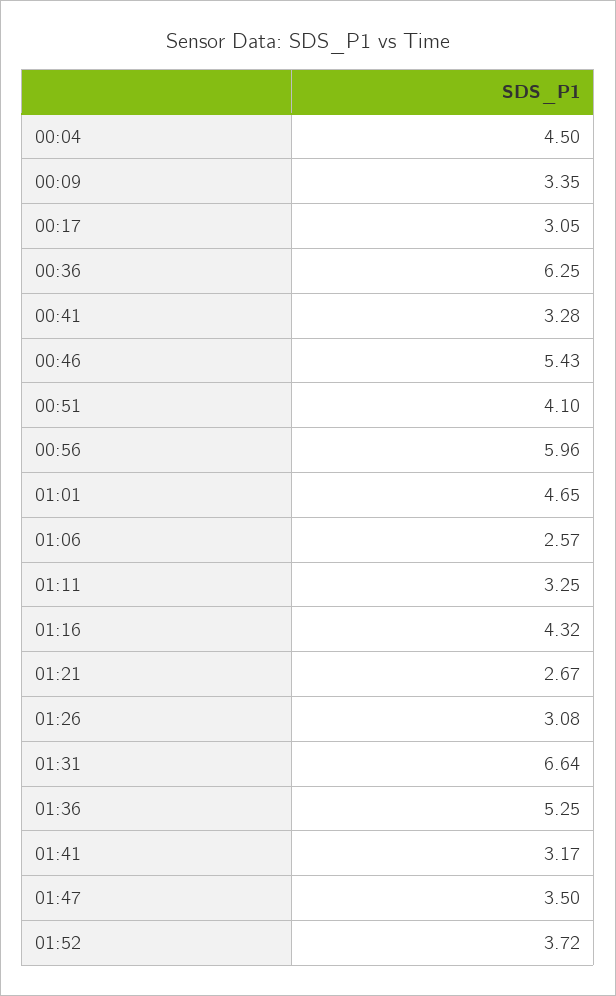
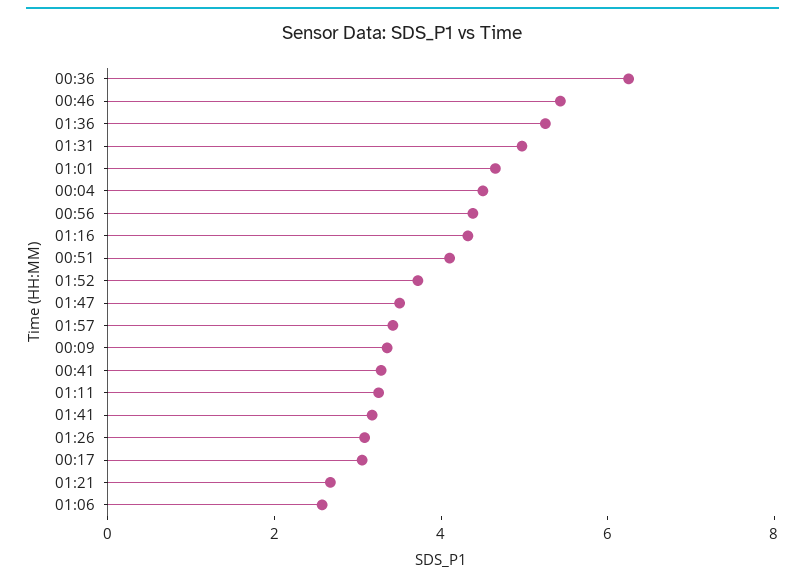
  {
    "00:04": 4.5,
    "00:09": 3.35,
    "00:17": 3.05,
    "00:36": 6.25,
    "00:41": 3.28,
    "00:46": 5.43,
    "00:51": 4.1,
-   "00:56": 5.96,
+   "00:56": 4.5,
    "01:01": 4.65,
    "01:06": 2.57,
    "01:11": 3.25,
    "01:16": 4.32,
    "01:21": 2.67,
    "01:26": 3.08,
-   "01:31": 6.64,
+   "01:31": 5,
    "01:36": 5.25,
    "01:41": 3.17,
    "01:47": 3.5,
-   "01:52": 3.72
+   "01:52": 3.72,
+   "01:57": 3.5
  }

